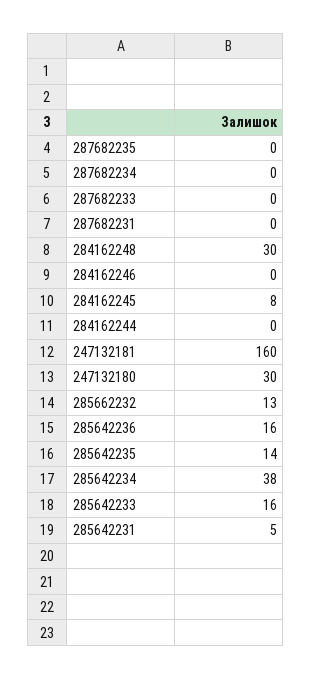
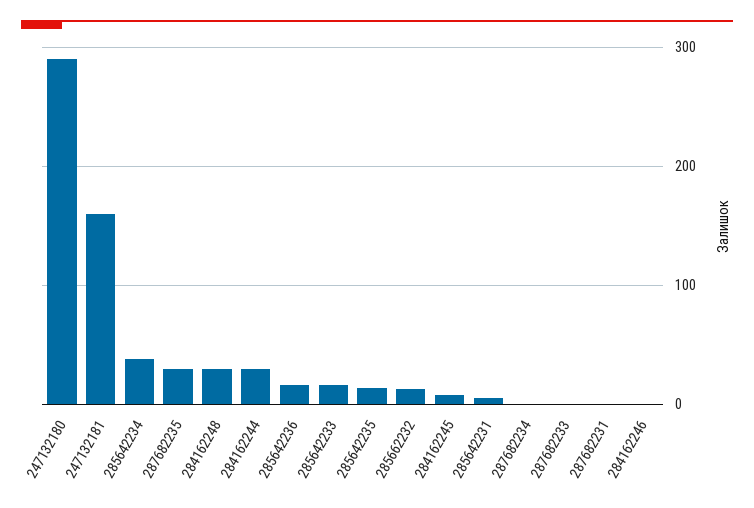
  {
-   "287682235": 0,
+   "287682235": 30,
    "287682234": 0,
    "287682233": 0,
    "287682231": 0,
    "284162248": 30,
    "284162246": 0,
    "284162245": 8,
-   "284162244": 0,
+   "284162244": 30,
    "247132181": 160,
-   "247132180": 30,
+   "247132180": 290,
    "285662232": 13,
    "285642236": 16,
    "285642235": 14,
    "285642234": 38,
    "285642233": 16,
    "285642231": 5
  }

